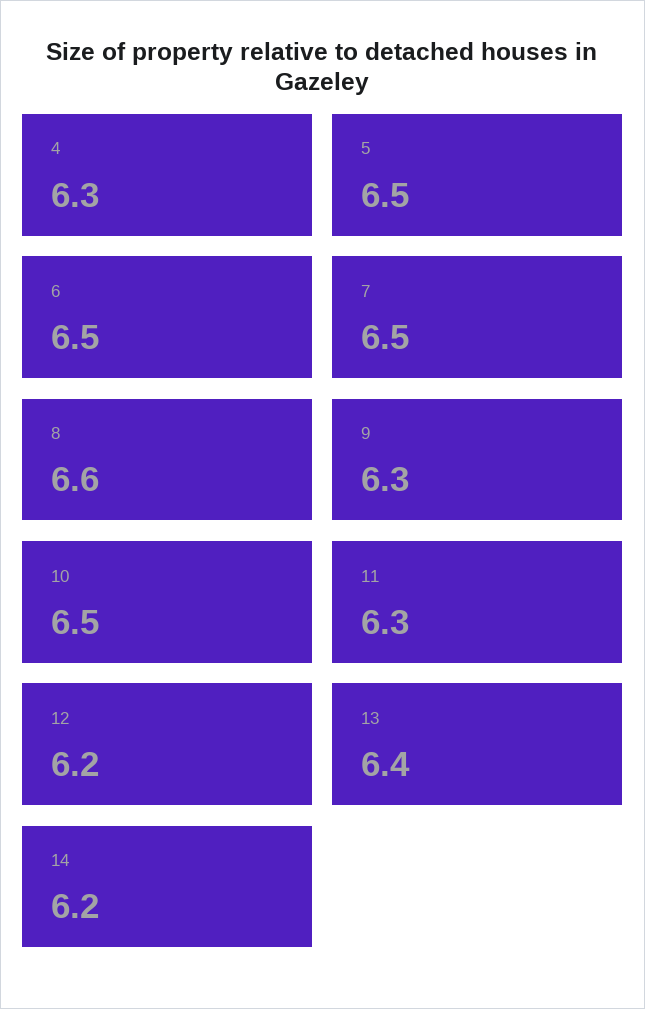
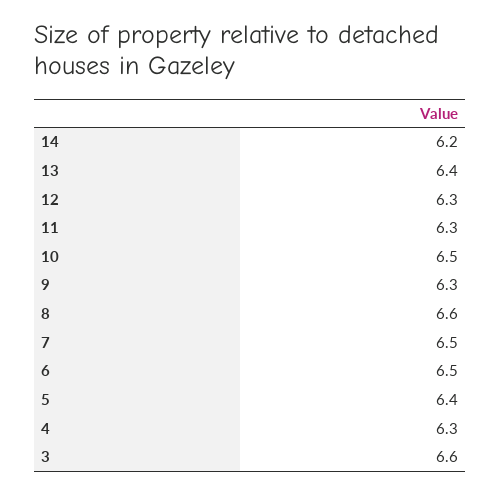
  {
    "4": 6.3,
-   "5": 6.5,
+   "5": 6.4,
    "6": 6.5,
    "7": 6.5,
    "8": 6.6,
    "9": 6.3,
    "10": 6.5,
    "11": 6.3,
-   "12": 6.2,
+   "12": 6.3,
    "13": 6.4,
-   "14": 6.2
+   "14": 6.2,
+   "3": 6.6
  }

